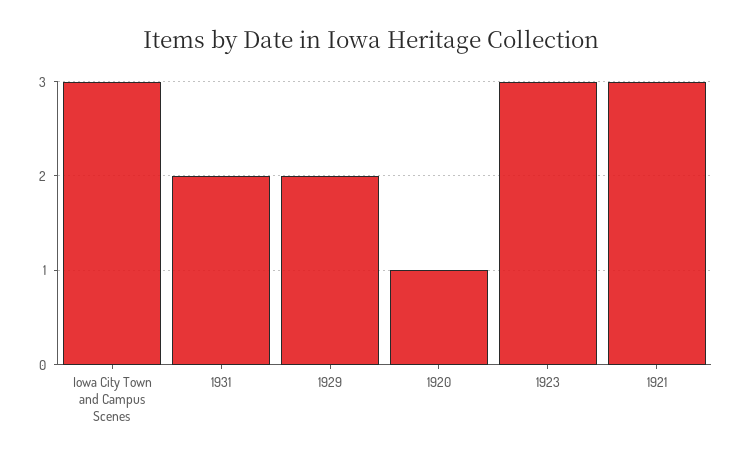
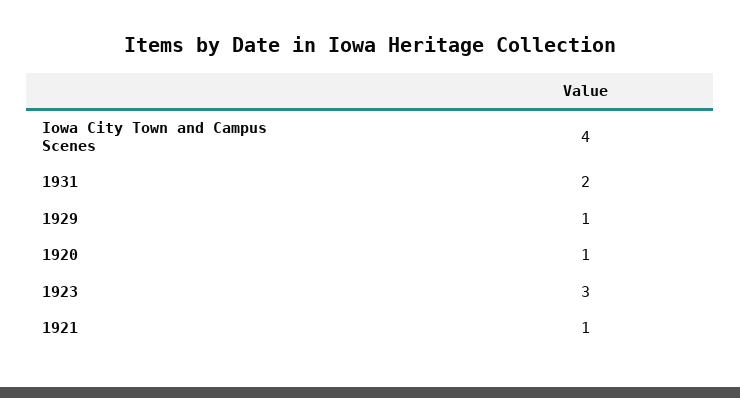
  {
-   "Iowa City Town and Campus Scenes": 3,
+   "Iowa City Town and Campus Scenes": 4,
    "1931": 2,
-   "1929": 2,
+   "1929": 1,
    "1920": 1,
    "1923": 3,
-   "1921": 3
+   "1921": 1
  }

